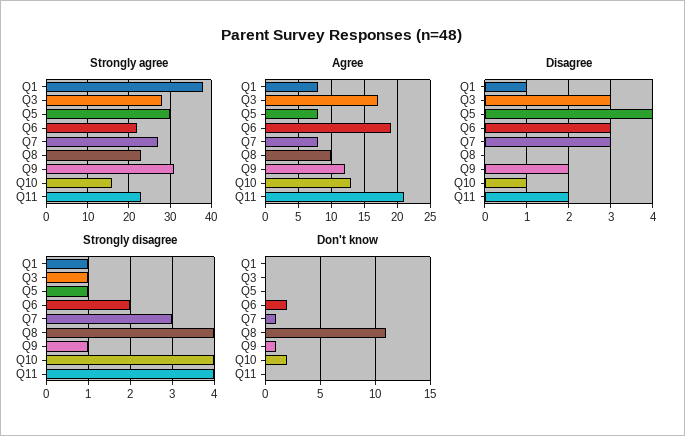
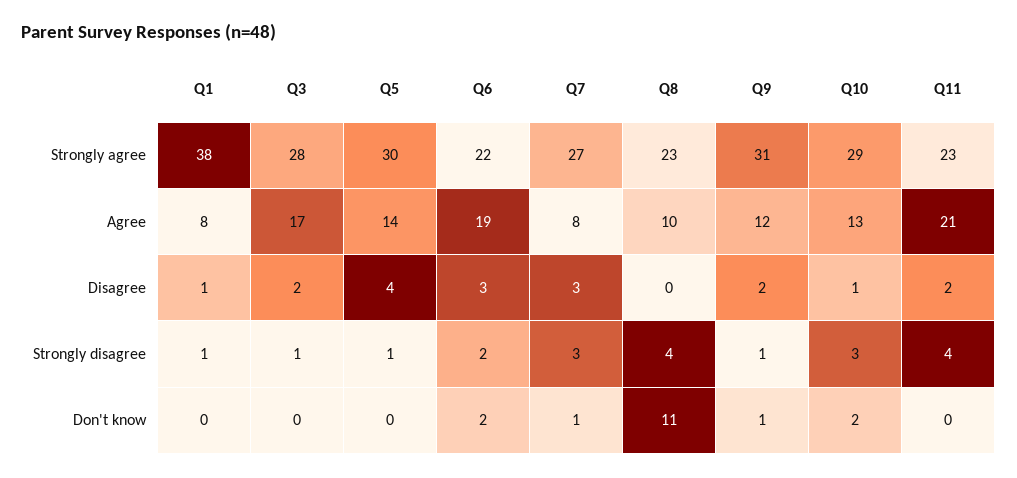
  {
    "Strongly agree": {
      "Q1": 38,
      "Q3": 28,
      "Q5": 30,
      "Q6": 22,
      "Q7": 27,
      "Q8": 23,
      "Q9": 31,
-     "Q10": 15,
+     "Q10": 29,
      "Q11": 23
    },
    "Agree": {
      "Q1": 8,
      "Q3": 17,
-     "Q5": 8,
+     "Q5": 14,
      "Q6": 19,
      "Q7": 8,
      "Q8": 10,
      "Q9": 12,
      "Q10": 13,
      "Q11": 21
    },
    "Disagree": {
      "Q1": 1,
-     "Q3": 3,
+     "Q3": 2,
      "Q5": 4,
      "Q6": 3,
      "Q7": 3,
      "Q8": 0,
      "Q9": 2,
      "Q10": 1,
      "Q11": 2
    },
    "Strongly disagree": {
      "Q1": 1,
      "Q3": 1,
      "Q5": 1,
      "Q6": 2,
      "Q7": 3,
      "Q8": 4,
      "Q9": 1,
-     "Q10": 4,
+     "Q10": 3,
      "Q11": 4
    },
    "Don't know": {
      "Q1": 0,
      "Q3": 0,
      "Q5": 0,
      "Q6": 2,
      "Q7": 1,
      "Q8": 11,
      "Q9": 1,
      "Q10": 2,
      "Q11": 0
    }
  }

